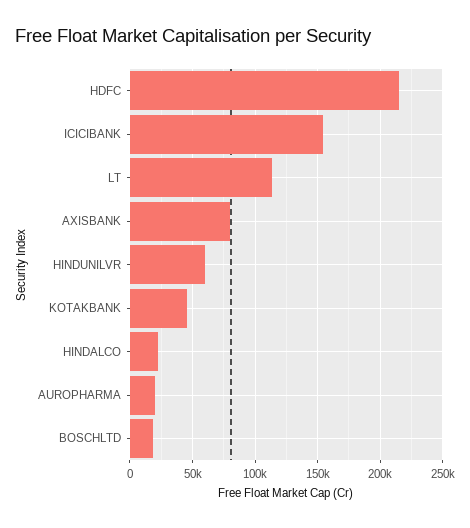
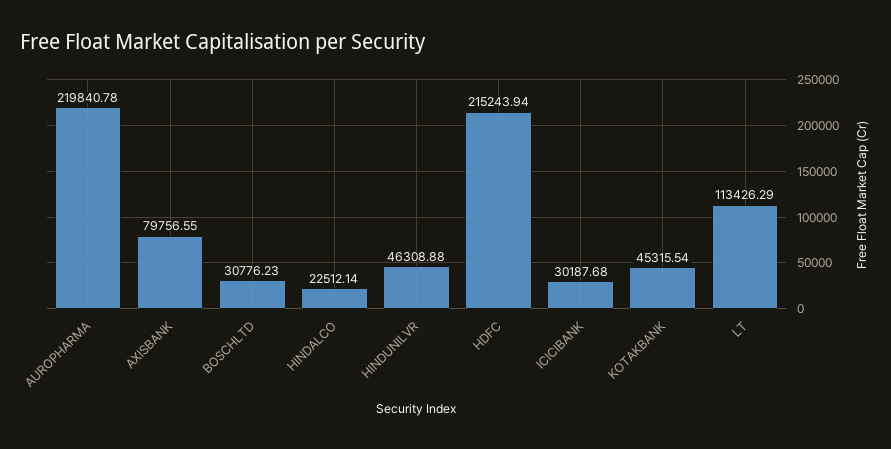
  {
    "HDFC": 215243.94,
-   "ICICIBANK": 155000,
+   "ICICIBANK": 30187.68,
    "LT": 113426.29,
    "AXISBANK": 79756.55,
-   "HINDUNILVR": 60000,
+   "HINDUNILVR": 46308.88,
    "KOTAKBANK": 45315.54,
    "HINDALCO": 22512.14,
-   "AUROPHARMA": 20000,
+   "AUROPHARMA": 219840.78,
-   "BOSCHLTD": 20000
+   "BOSCHLTD": 30776.23
  }

